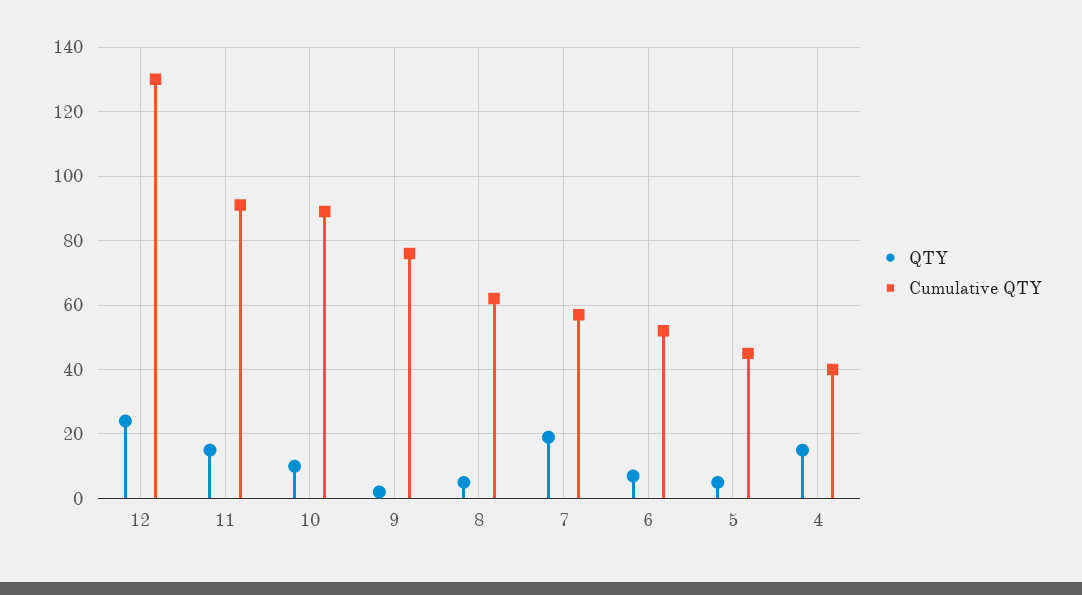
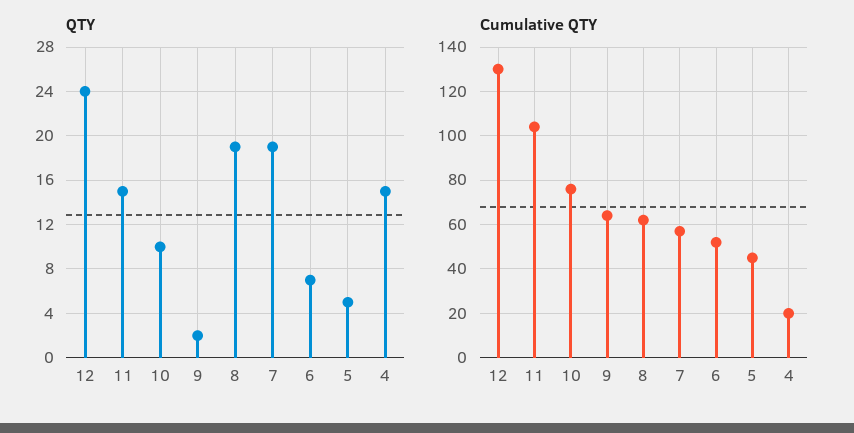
  {
    "QTY": {
      "12": 24,
      "11": 15,
      "10": 10,
      "9": 2,
-     "8": 5,
+     "8": 19,
      "7": 19,
      "6": 7,
      "5": 5,
      "4": 15
    },
    "Cumulative QTY": {
      "12": 130,
-     "11": 90,
+     "11": 105,
-     "10": 90,
+     "10": 75,
-     "9": 75,
+     "9": 65,
      "8": 60,
      "7": 55,
      "6": 50,
      "5": 45,
-     "4": 40
+     "4": 20
    }
  }

